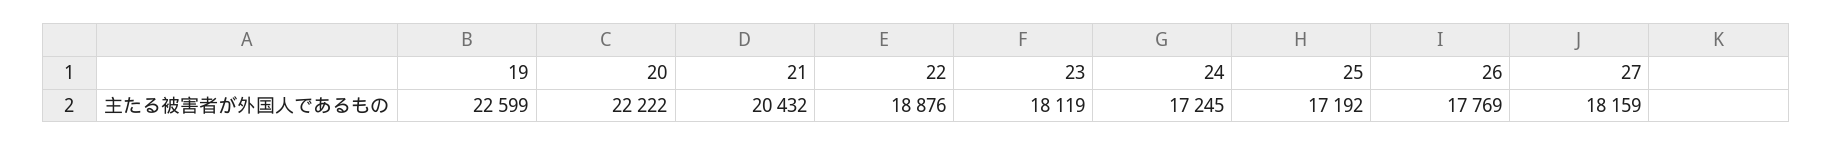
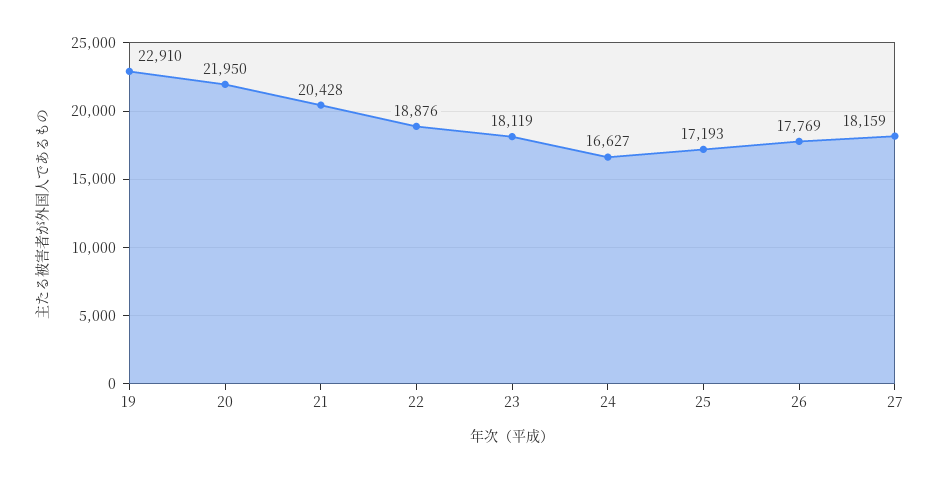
  {
-   "19": 22599,
+   "19": 22910,
-   "20": 22222,
+   "20": 21950,
-   "21": 20432,
+   "21": 20428,
    "22": 18876,
    "23": 18119,
-   "24": 17245,
+   "24": 16627,
-   "25": 17192,
+   "25": 17193,
    "26": 17769,
    "27": 18159
  }

